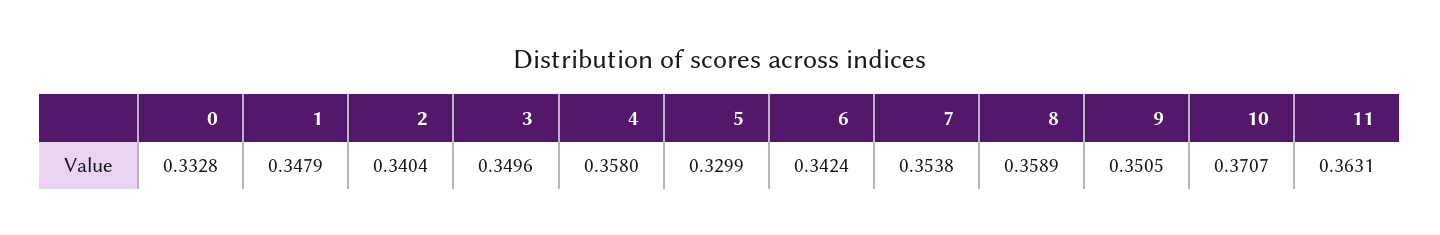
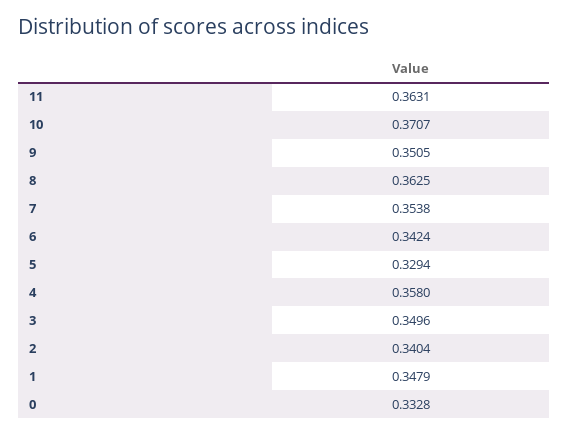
  {
    "0": 0.3328,
    "1": 0.3479,
    "2": 0.3404,
    "3": 0.3496,
    "4": 0.358,
-   "5": 0.3299,
+   "5": 0.3294,
    "6": 0.3424,
    "7": 0.3538,
-   "8": 0.3589,
+   "8": 0.3625,
    "9": 0.3505,
    "10": 0.3707,
    "11": 0.3631
  }

